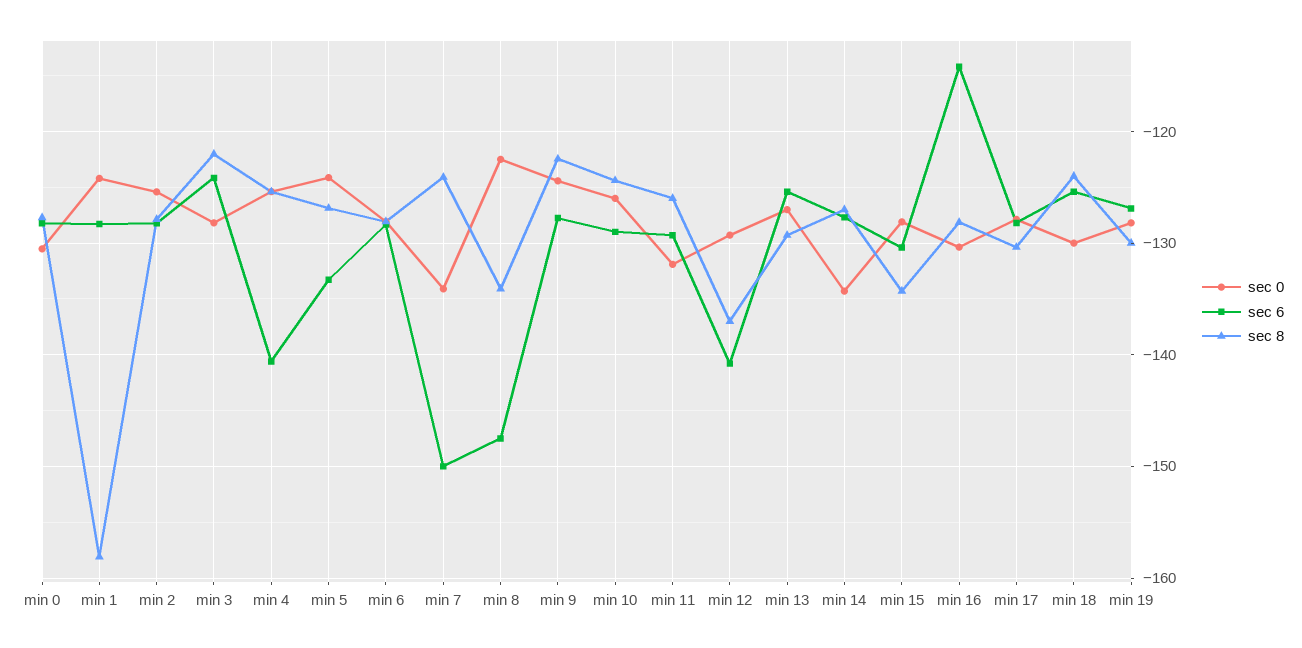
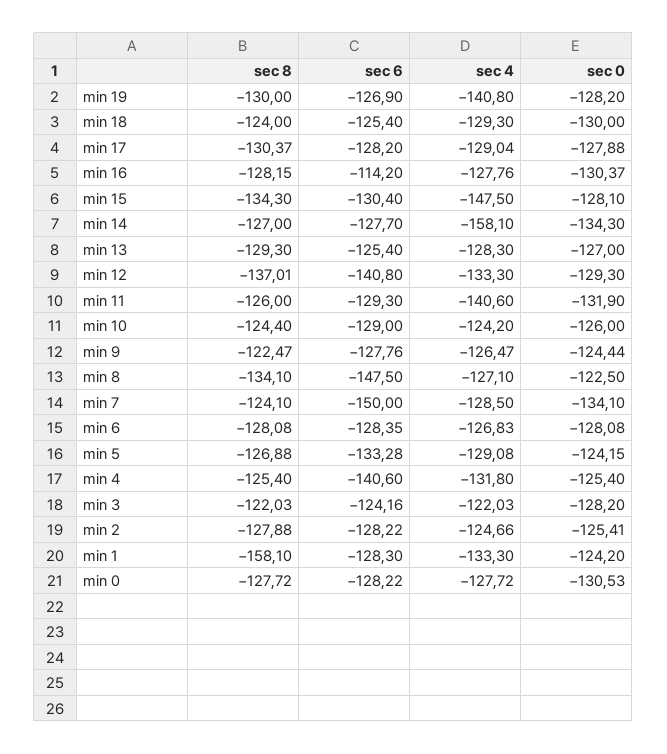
  {
    "sec 0": {
      "min 0": -130.53,
      "min 1": -124.2,
      "min 2": -125.41,
      "min 3": -128.2,
      "min 4": -125.4,
      "min 5": -124.15,
      "min 6": -128.08,
      "min 7": -134.1,
      "min 8": -122.5,
      "min 9": -124.44,
      "min 10": -126,
      "min 11": -131.9,
      "min 12": -129.3,
      "min 13": -127,
      "min 14": -134.3,
      "min 15": -128.1,
      "min 16": -130.37,
      "min 17": -127.88,
      "min 18": -130,
      "min 19": -128.2
    },
    "sec 6": {
      "min 0": -128.22,
      "min 1": -128.3,
      "min 2": -128.22,
      "min 3": -124.16,
      "min 4": -140.6,
      "min 5": -133.28,
      "min 6": -128.35,
      "min 7": -150,
      "min 8": -147.5,
      "min 9": -127.76,
      "min 10": -129,
      "min 11": -129.3,
      "min 12": -140.8,
      "min 13": -125.4,
      "min 14": -127.7,
      "min 15": -130.4,
      "min 16": -114.2,
      "min 17": -128.2,
      "min 18": -125.4,
      "min 19": -126.9
    },
    "sec 8": {
      "min 0": -127.72,
      "min 1": -158.1,
      "min 2": -127.88,
      "min 3": -122.03,
      "min 4": -125.4,
      "min 5": -126.88,
      "min 6": -128.08,
      "min 7": -124.1,
      "min 8": -134.1,
      "min 9": -122.47,
      "min 10": -124.4,
      "min 11": -126,
      "min 12": -137.01,
      "min 13": -129.3,
      "min 14": -127,
      "min 15": -134.3,
      "min 16": -128.15,
      "min 17": -130.37,
      "min 18": -124,
      "min 19": -130
-   }
+   },
+   "sec 4": {
+     "min 19": -140.8,
+     "min 18": -129.3,
+     "min 17": -129.04,
+     "min 16": -127.76,
+     "min 15": -147.5,
+     "min 14": -158.1,
+     "min 13": -128.3,
+     "min 12": -133.3,
+     "min 11": -140.6,
+     "min 10": -124.2,
+     "min 9": -126.47,
+     "min 8": -127.1,
+     "min 7": -128.5,
+     "min 6": -126.83,
+     "min 5": -129.08,
+     "min 4": -131.8,
+     "min 3": -122.03,
+     "min 2": -124.66,
+     "min 1": -133.3,
+     "min 0": -127.72
+   }
  }

